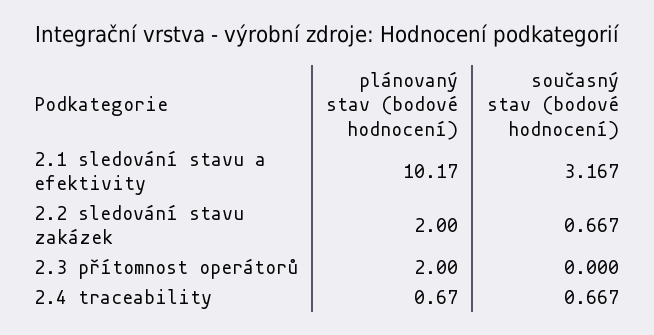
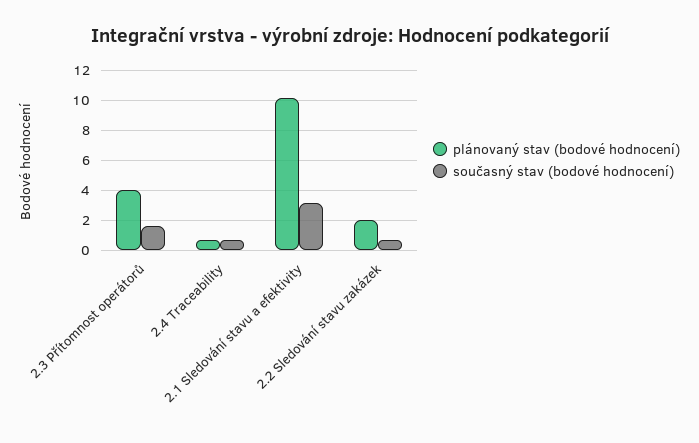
  {
    "plánovaný stav (bodové hodnocení)": {
      "2.1 sledování stavu a efektivity": 10.17,
      "2.2 sledování stavu zakázek": 2,
-     "2.3 přítomnost operátorů": 2,
+     "2.3 přítomnost operátorů": 4,
      "2.4 traceability": 0.67
    },
    "současný stav (bodové hodnocení)": {
      "2.1 sledování stavu a efektivity": 3.167,
      "2.2 sledování stavu zakázek": 0.667,
-     "2.3 přítomnost operátorů": 0,
+     "2.3 přítomnost operátorů": 1.5,
      "2.4 traceability": 0.667
    }
  }

